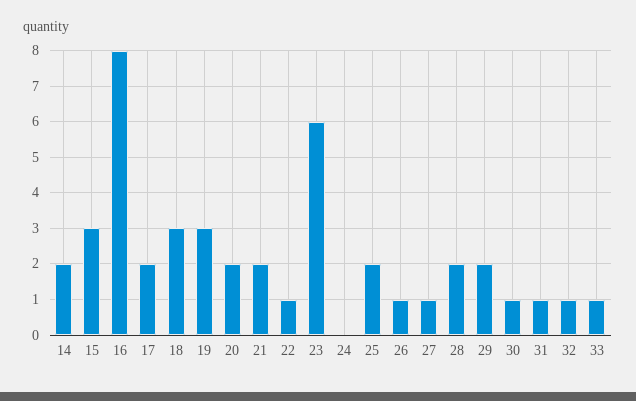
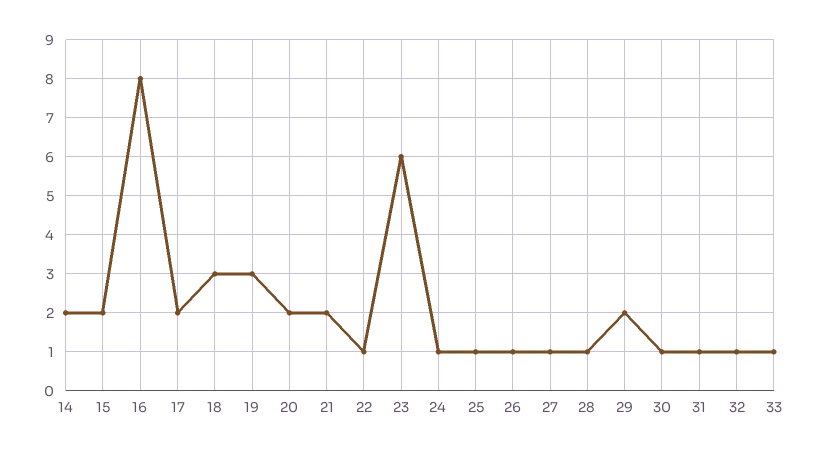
  {
    "14": 2,
-   "15": 3,
+   "15": 2,
    "16": 8,
    "17": 2,
    "18": 3,
    "19": 3,
    "20": 2,
    "21": 2,
    "22": 1,
    "23": 6,
-   "24": 0,
+   "24": 1,
-   "25": 2,
+   "25": 1,
    "26": 1,
    "27": 1,
-   "28": 2,
+   "28": 1,
    "29": 2,
    "30": 1,
    "31": 1,
    "32": 1,
    "33": 1
  }

